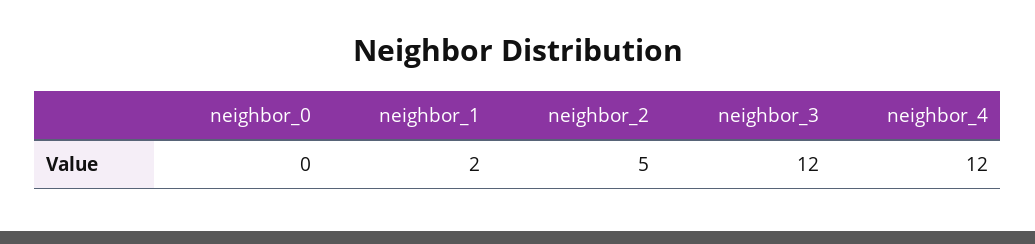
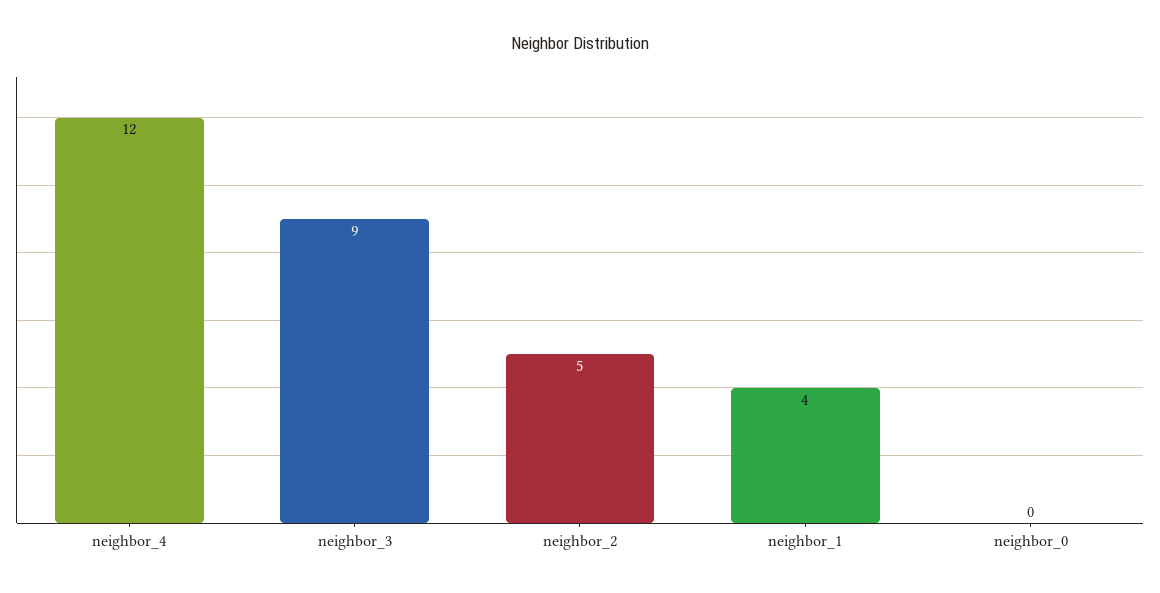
  {
    "neighbor_0": 0,
-   "neighbor_1": 2,
+   "neighbor_1": 4,
    "neighbor_2": 5,
-   "neighbor_3": 12,
+   "neighbor_3": 9,
    "neighbor_4": 12
  }

